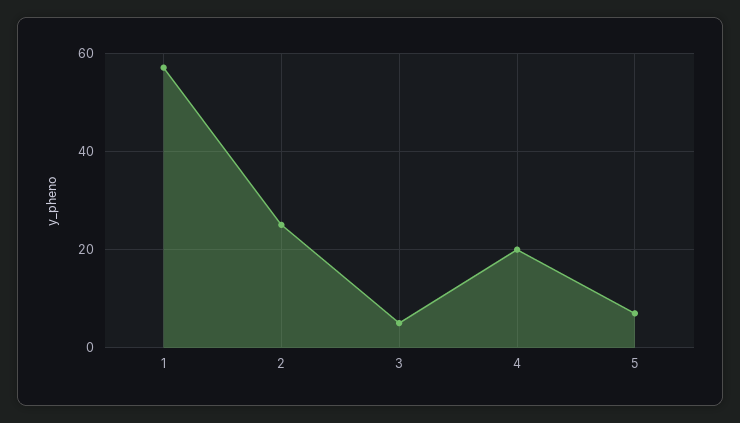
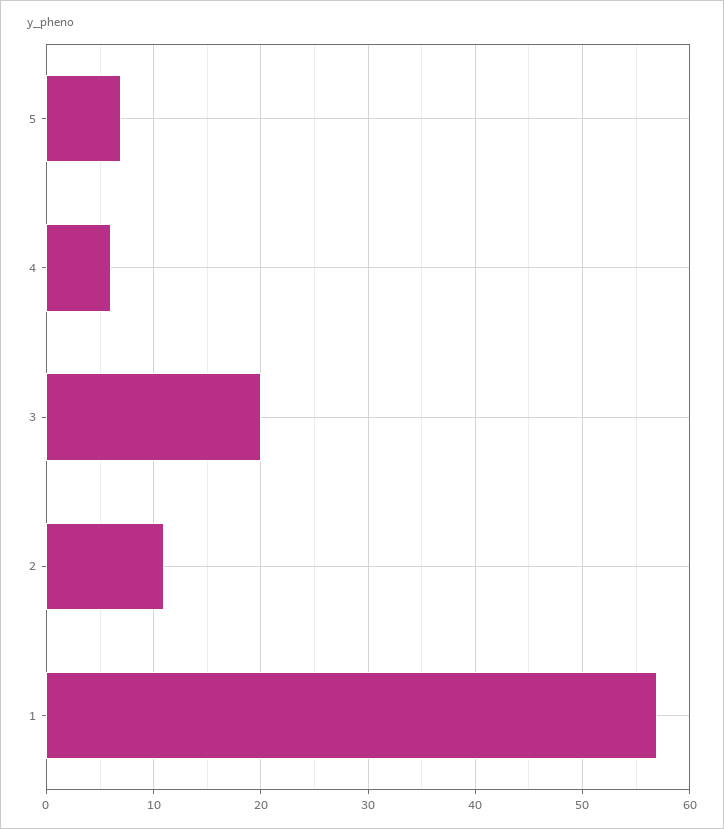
  {
    "1": 57,
-   "2": 25,
+   "2": 11,
-   "3": 5,
+   "3": 20,
-   "4": 20,
+   "4": 6,
    "5": 7
  }

